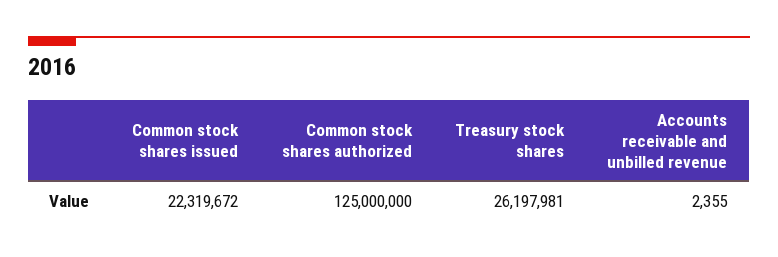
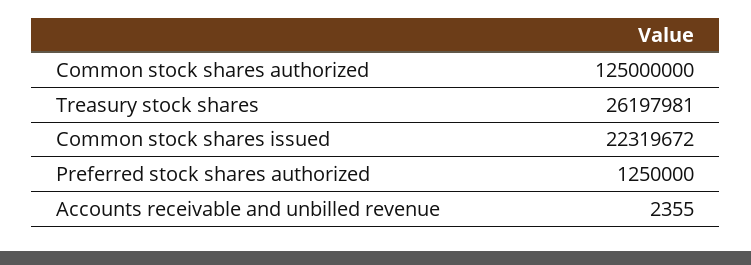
  {
    "Common stock shares issued": 22319672,
    "Common stock shares authorized": 125000000,
    "Treasury stock shares": 26197981,
-   "Accounts receivable and unbilled revenue": 2355
+   "Accounts receivable and unbilled revenue": 2355,
+   "Preferred stock shares authorized": 1250000
  }

